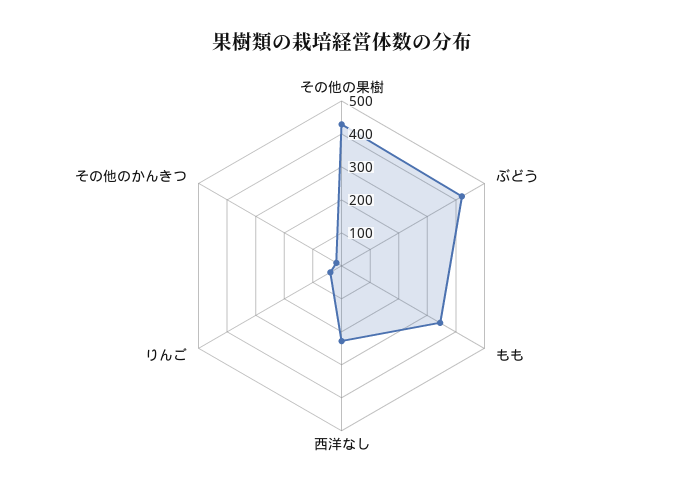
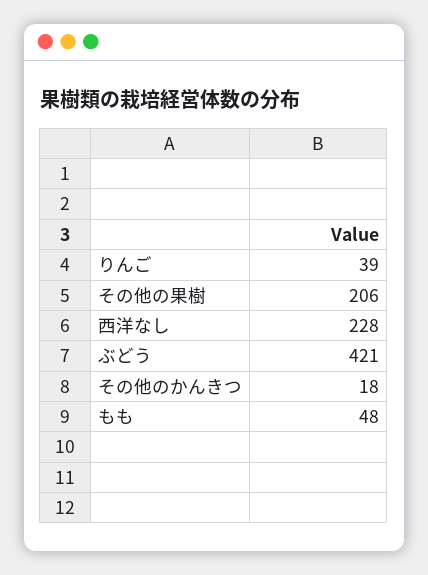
  {
-   "その他の果樹": 425,
+   "その他の果樹": 206,
    "ぶどう": 421,
-   "もも": 350,
+   "もも": 48,
    "西洋なし": 228,
    "りんご": 39,
    "その他のかんきつ": 18
  }

